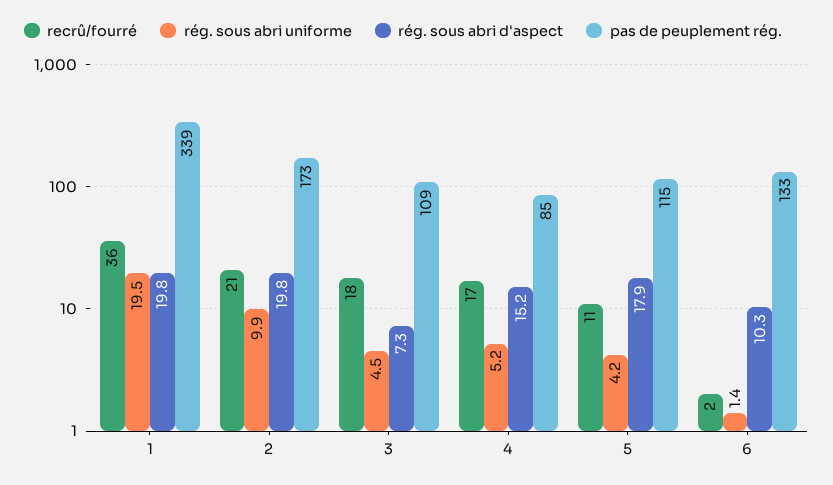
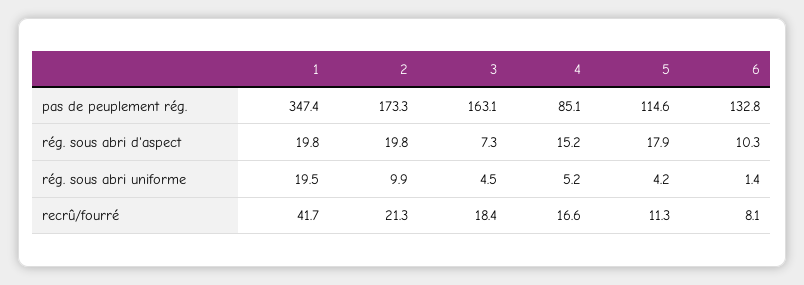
  {
    "recrû/fourré": {
-     "1": 36,
+     "1": 41.7,
      "2": 21.3,
      "3": 18.4,
      "4": 16.6,
      "5": 11.3,
-     "6": 2
+     "6": 8.1
    },
    "rég. sous abri uniforme": {
      "1": 19.5,
      "2": 9.9,
      "3": 4.5,
      "4": 5.2,
      "5": 4.2,
      "6": 1.4
    },
    "rég. sous abri d'aspect": {
      "1": 19.8,
      "2": 19.8,
      "3": 7.3,
      "4": 15.2,
      "5": 17.9,
      "6": 10.3
    },
    "pas de peuplement rég.": {
-     "1": 339,
+     "1": 347.4,
      "2": 173.3,
-     "3": 109,
+     "3": 163.1,
      "4": 85.1,
      "5": 114.6,
      "6": 132.8
    }
  }

